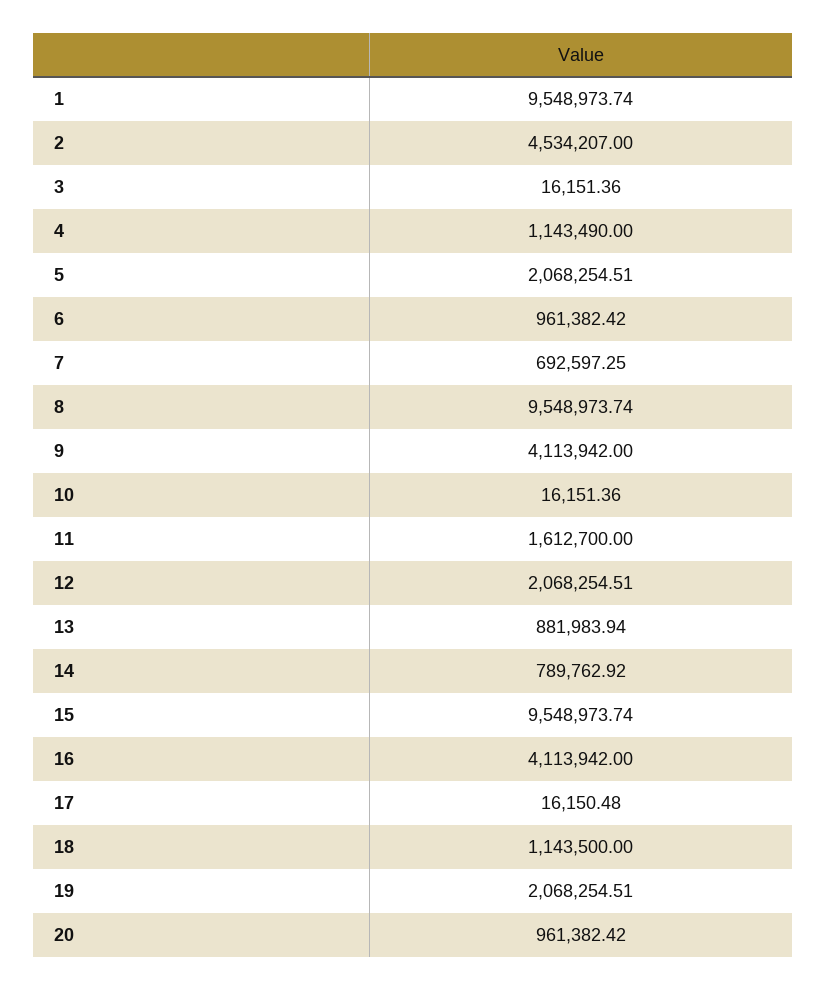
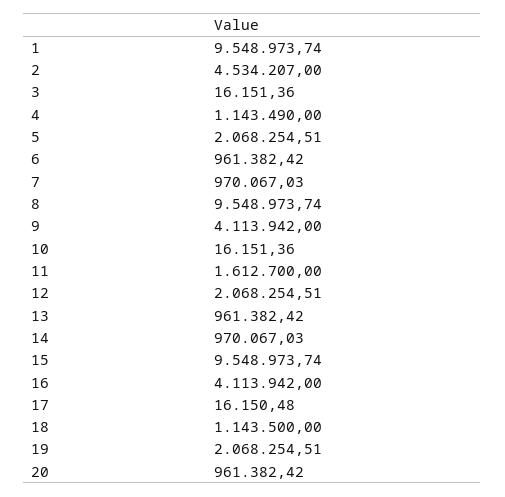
  {
    "1": 9548973.74,
    "2": 4534207,
    "3": 16151.36,
    "4": 1143490,
    "5": 2068254.51,
    "6": 961382.42,
-   "7": 692597.25,
+   "7": 970067.03,
    "8": 9548973.74,
    "9": 4113942,
    "10": 16151.36,
    "11": 1612700,
    "12": 2068254.51,
-   "13": 881983.94,
+   "13": 961382.42,
-   "14": 789762.92,
+   "14": 970067.03,
    "15": 9548973.74,
    "16": 4113942,
    "17": 16150.48,
    "18": 1143500,
    "19": 2068254.51,
    "20": 961382.42
  }

